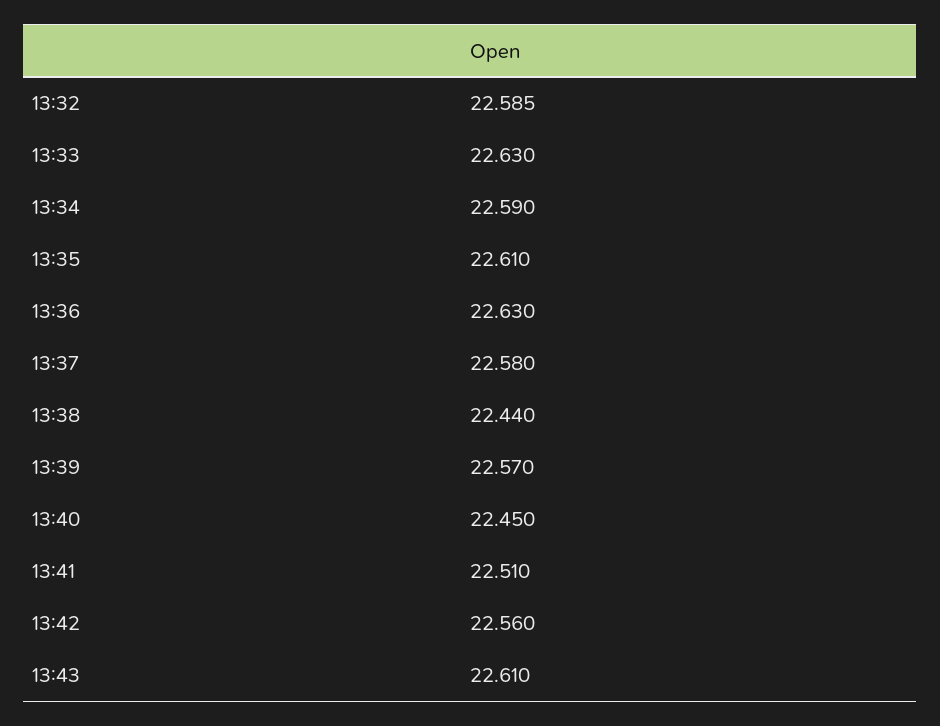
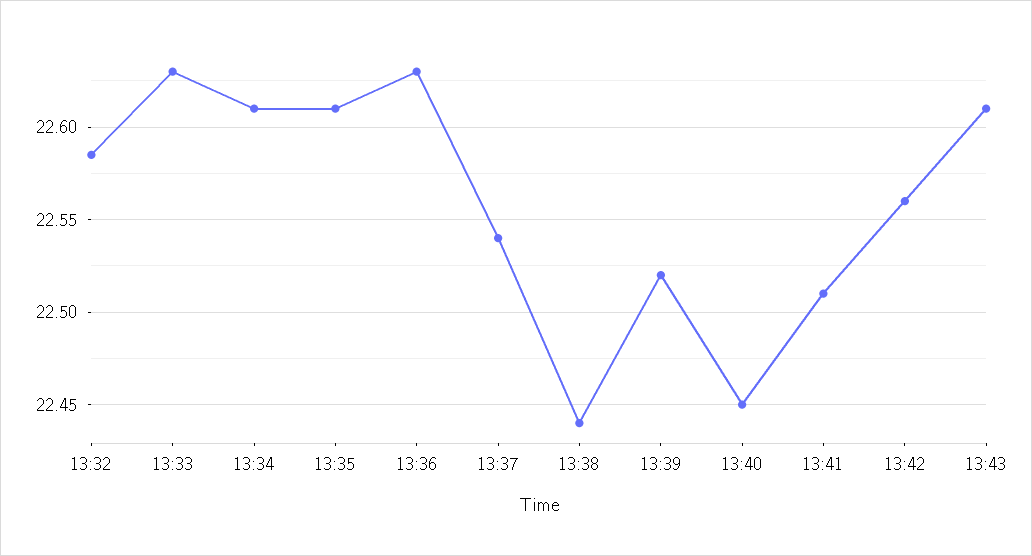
  {
    "13:32": 22.585,
    "13:33": 22.63,
-   "13:34": 22.59,
+   "13:34": 22.61,
    "13:35": 22.61,
    "13:36": 22.63,
-   "13:37": 22.58,
+   "13:37": 22.54,
    "13:38": 22.44,
-   "13:39": 22.57,
+   "13:39": 22.52,
    "13:40": 22.45,
    "13:41": 22.51,
    "13:42": 22.56,
    "13:43": 22.61
  }

